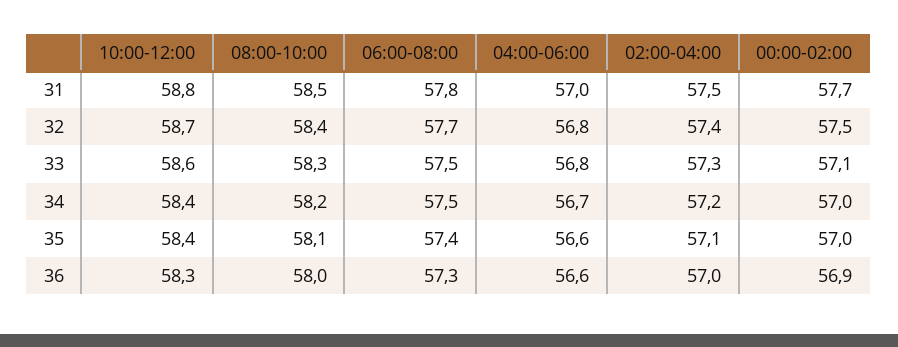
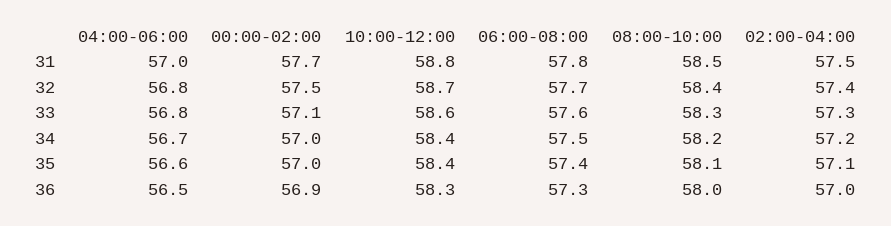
  {
    "10:00-12:00": {
      "31": 58.8,
      "32": 58.7,
      "33": 58.6,
      "34": 58.4,
      "35": 58.4,
      "36": 58.3
    },
    "08:00-10:00": {
      "31": 58.5,
      "32": 58.4,
      "33": 58.3,
      "34": 58.2,
      "35": 58.1,
      "36": 58
    },
    "06:00-08:00": {
      "31": 57.8,
      "32": 57.7,
-     "33": 57.5,
+     "33": 57.6,
      "34": 57.5,
      "35": 57.4,
      "36": 57.3
    },
    "04:00-06:00": {
      "31": 57,
      "32": 56.8,
      "33": 56.8,
      "34": 56.7,
      "35": 56.6,
-     "36": 56.6
+     "36": 56.5
    },
    "02:00-04:00": {
      "31": 57.5,
      "32": 57.4,
      "33": 57.3,
      "34": 57.2,
      "35": 57.1,
      "36": 57
    },
    "00:00-02:00": {
      "31": 57.7,
      "32": 57.5,
      "33": 57.1,
      "34": 57,
      "35": 57,
      "36": 56.9
    }
  }

